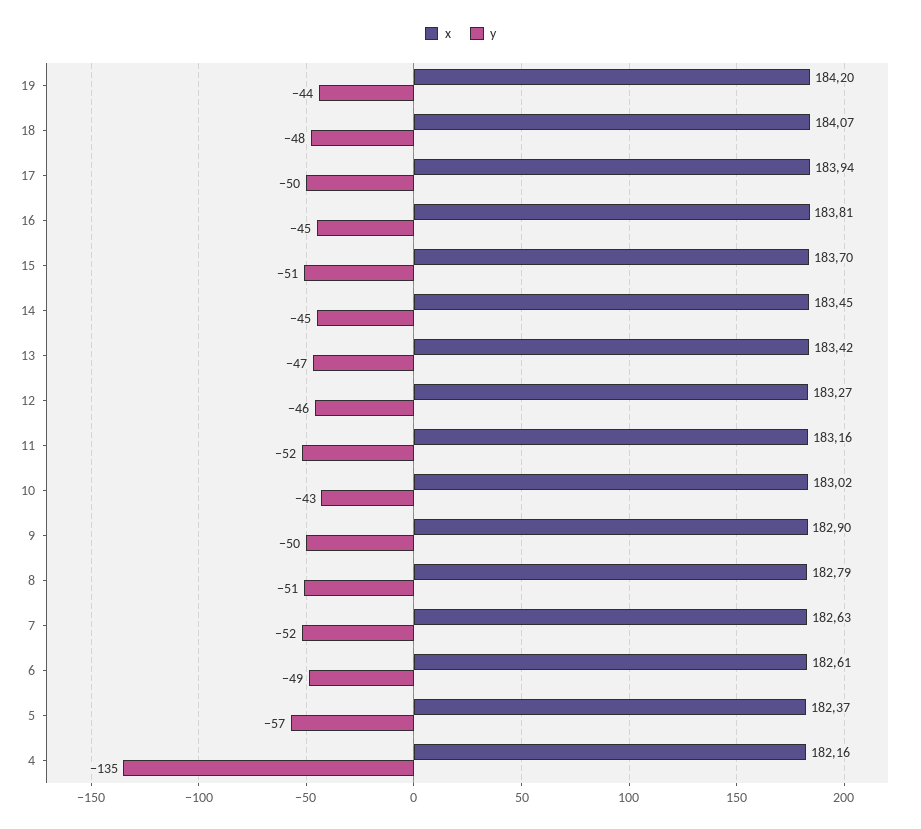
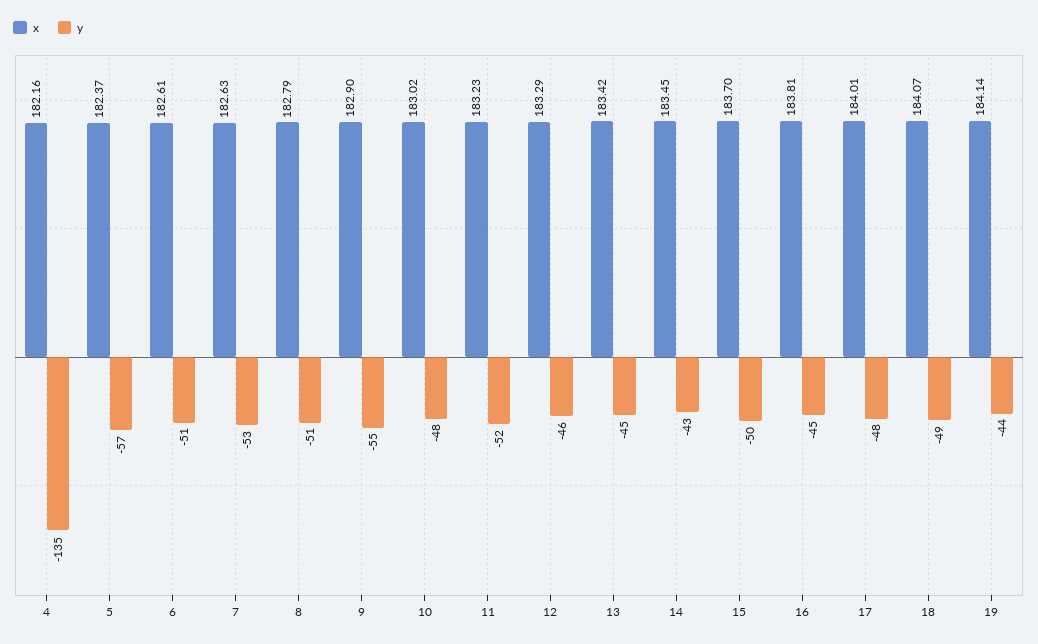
  {
    "x": {
-     "19": 184.2,
+     "19": 184.14,
      "18": 184.07,
-     "17": 183.94,
+     "17": 184.01,
      "16": 183.81,
      "15": 183.7,
      "14": 183.45,
      "13": 183.42,
-     "12": 183.27,
+     "12": 183.29,
-     "11": 183.16,
+     "11": 183.23,
      "10": 183.02,
      "9": 182.9,
      "8": 182.79,
      "7": 182.63,
      "6": 182.61,
      "5": 182.37,
      "4": 182.16
    },
    "y": {
      "19": -44,
-     "18": -48,
+     "18": -49,
-     "17": -50,
+     "17": -48,
      "16": -45,
-     "15": -51,
+     "15": -50,
-     "14": -45,
+     "14": -43,
-     "13": -47,
+     "13": -45,
      "12": -46,
      "11": -52,
-     "10": -43,
+     "10": -48,
-     "9": -50,
+     "9": -55,
      "8": -51,
-     "7": -52,
+     "7": -53,
-     "6": -49,
+     "6": -51,
      "5": -57,
      "4": -135
    }
  }

